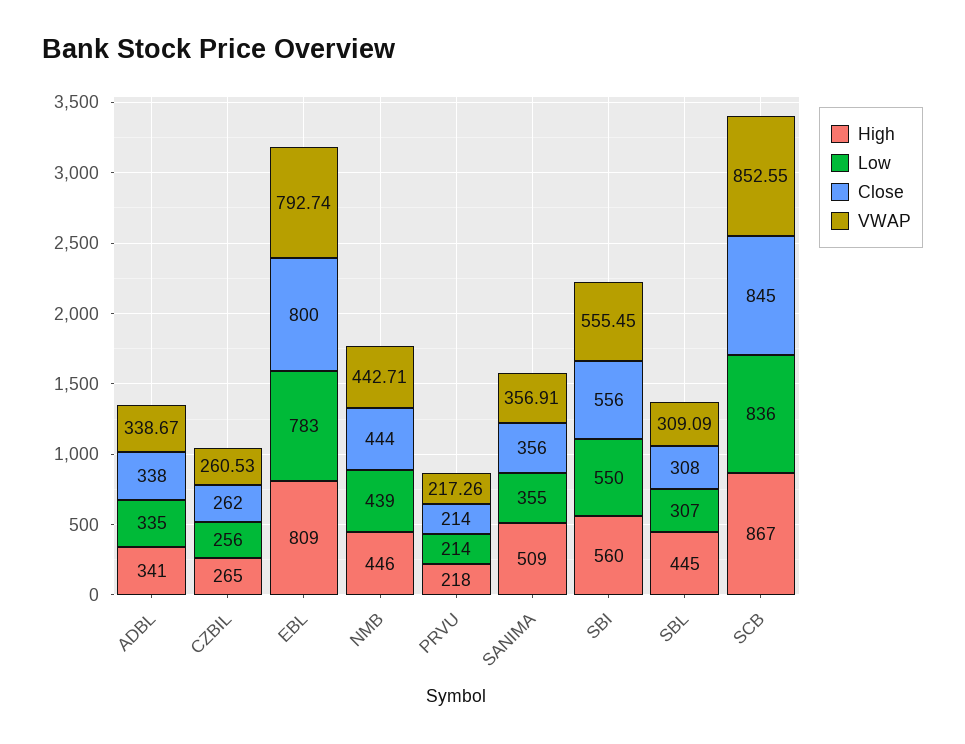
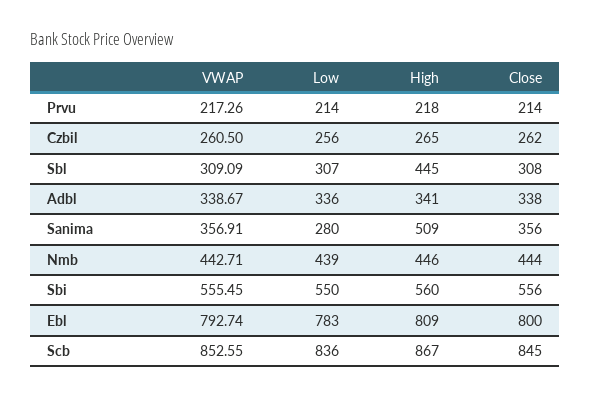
  {
    "High": {
      "ADBL": 341,
      "CZBIL": 265,
      "EBL": 809,
      "NMB": 446,
      "PRVU": 218,
      "SANIMA": 509,
      "SBI": 560,
      "SBL": 445,
      "SCB": 867
    },
    "Low": {
-     "ADBL": 335,
+     "ADBL": 336,
      "CZBIL": 256,
      "EBL": 783,
      "NMB": 439,
      "PRVU": 214,
-     "SANIMA": 355,
+     "SANIMA": 280,
      "SBI": 550,
      "SBL": 307,
      "SCB": 836
    },
    "Close": {
      "ADBL": 338,
      "CZBIL": 262,
      "EBL": 800,
      "NMB": 444,
      "PRVU": 214,
      "SANIMA": 356,
      "SBI": 556,
      "SBL": 308,
      "SCB": 845
    },
    "VWAP": {
      "ADBL": 338.67,
-     "CZBIL": 260.53,
+     "CZBIL": 260.5,
      "EBL": 792.74,
      "NMB": 442.71,
      "PRVU": 217.26,
      "SANIMA": 356.91,
      "SBI": 555.45,
      "SBL": 309.09,
      "SCB": 852.55
    }
  }

